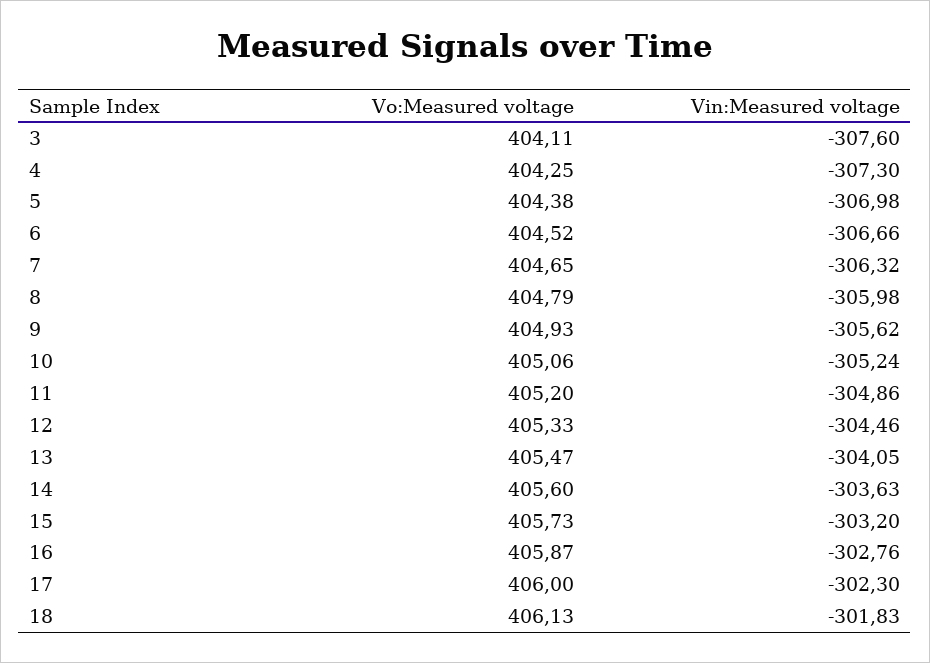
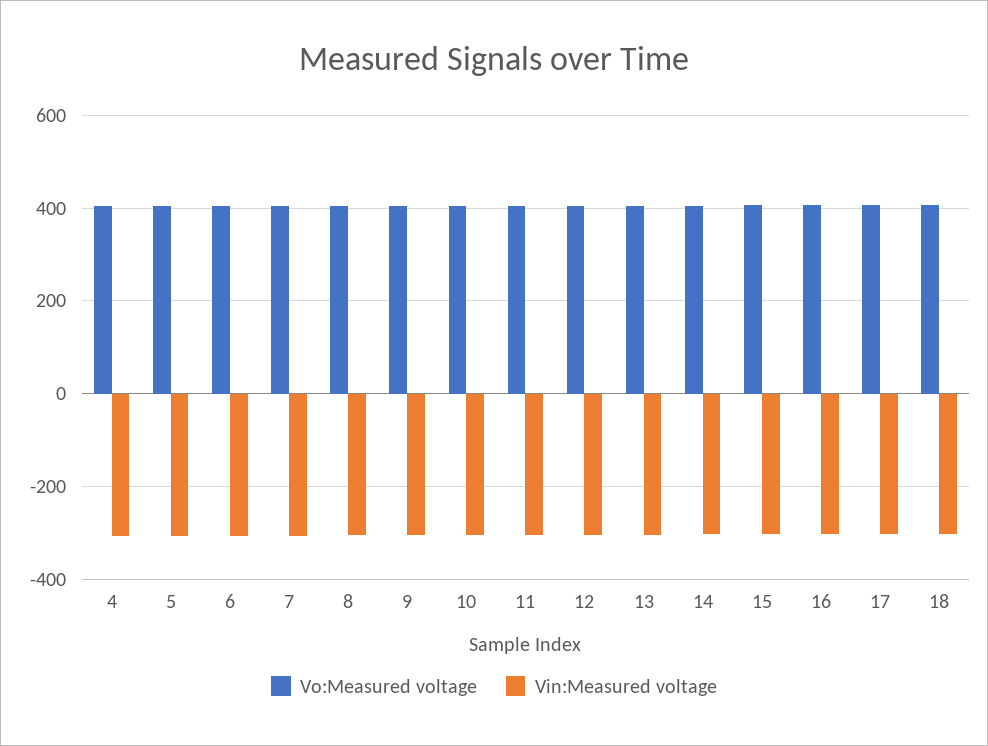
  {
    "Vo:Measured voltage": {
-     "3": 404.11,
      "4": 404.25,
      "5": 404.38,
      "6": 404.52,
      "7": 404.65,
      "8": 404.79,
      "9": 404.93,
      "10": 405.06,
      "11": 405.2,
      "12": 405.33,
      "13": 405.47,
      "14": 405.6,
      "15": 405.73,
      "16": 405.87,
      "17": 406,
      "18": 406.13
    },
    "Vin:Measured voltage": {
-     "3": -307.6,
      "4": -307.3,
      "5": -306.98,
      "6": -306.66,
      "7": -306.32,
      "8": -305.98,
      "9": -305.62,
      "10": -305.24,
      "11": -304.86,
      "12": -304.46,
      "13": -304.05,
      "14": -303.63,
      "15": -303.2,
      "16": -302.76,
      "17": -302.3,
      "18": -301.83
    }
  }

